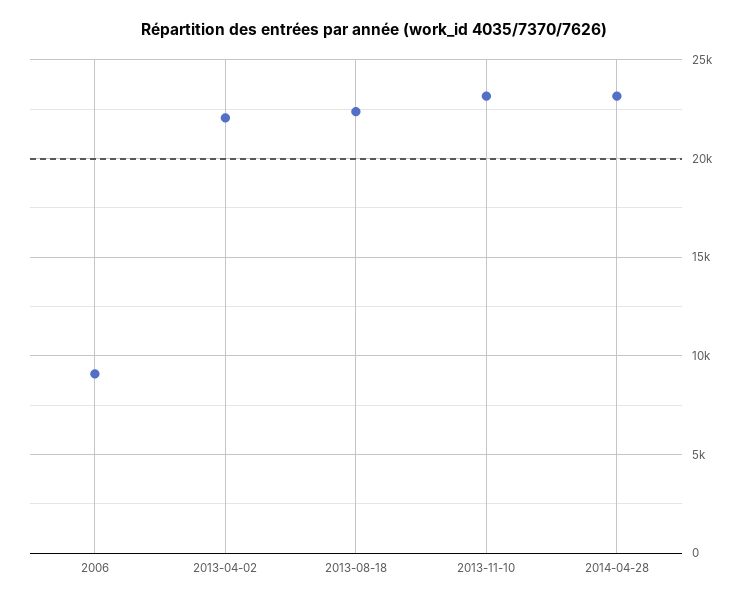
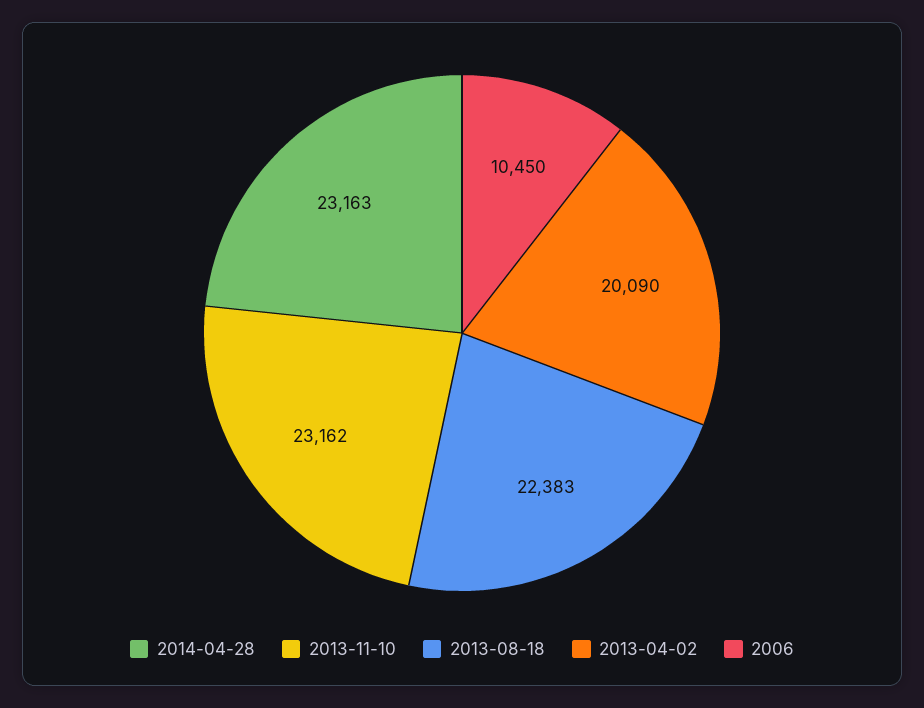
  {
-   "2006": 9000,
+   "2006": 10450,
-   "2013-04-02": 22000,
+   "2013-04-02": 20090,
    "2013-08-18": 22383,
    "2013-11-10": 23162,
    "2014-04-28": 23163
  }

